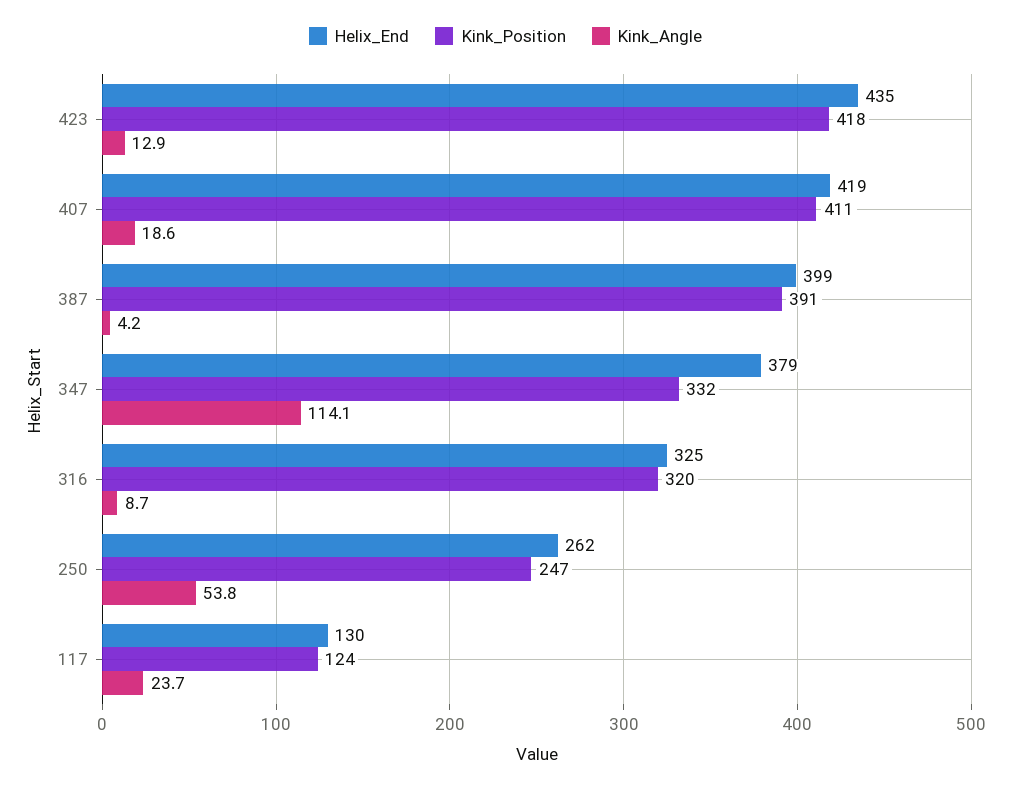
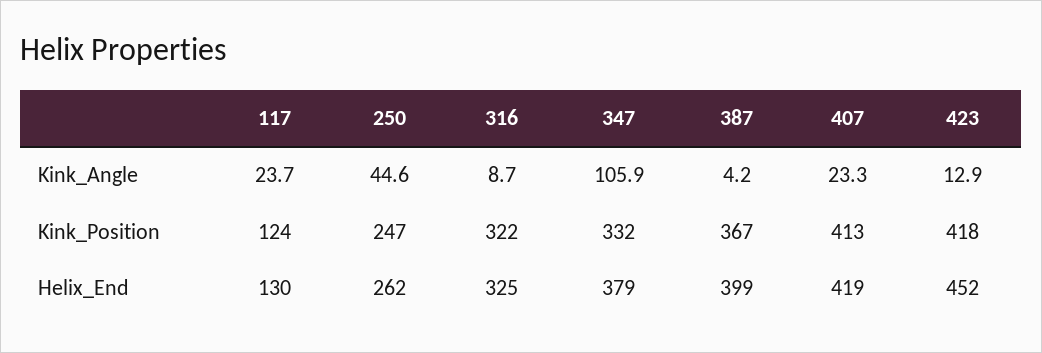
  {
    "Helix_End": {
-     "423": 435,
+     "423": 452,
      "407": 419,
      "387": 399,
      "347": 379,
      "316": 325,
      "250": 262,
      "117": 130
    },
    "Kink_Position": {
      "423": 418,
-     "407": 411,
+     "407": 413,
-     "387": 391,
+     "387": 367,
      "347": 332,
-     "316": 320,
+     "316": 322,
      "250": 247,
      "117": 124
    },
    "Kink_Angle": {
      "423": 12.9,
-     "407": 18.6,
+     "407": 23.3,
      "387": 4.2,
-     "347": 114.1,
+     "347": 105.9,
      "316": 8.7,
-     "250": 53.8,
+     "250": 44.6,
      "117": 23.7
    }
  }

